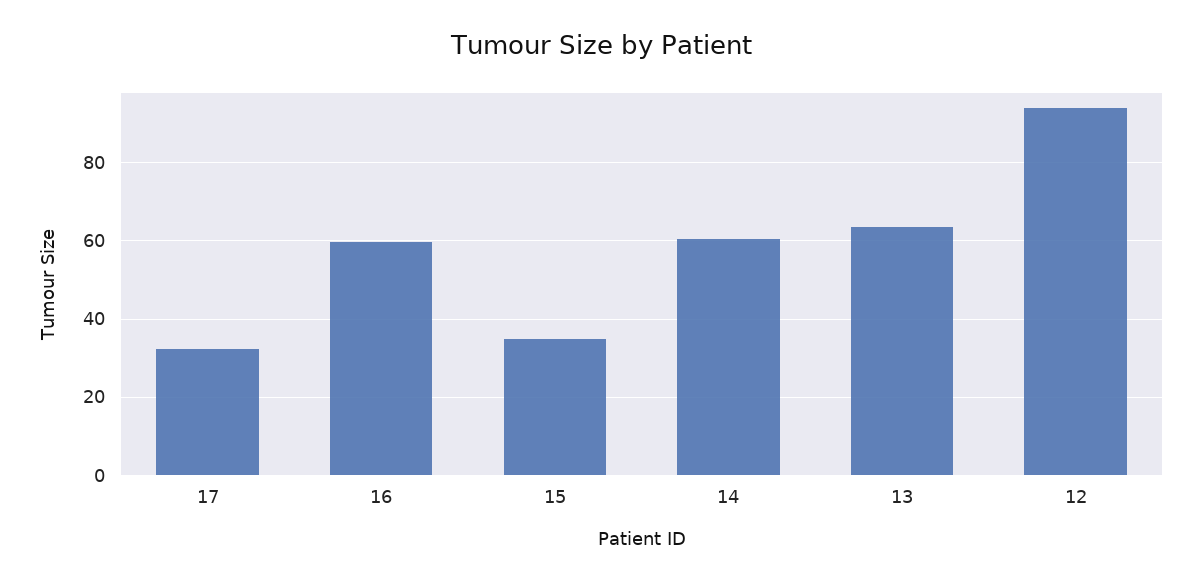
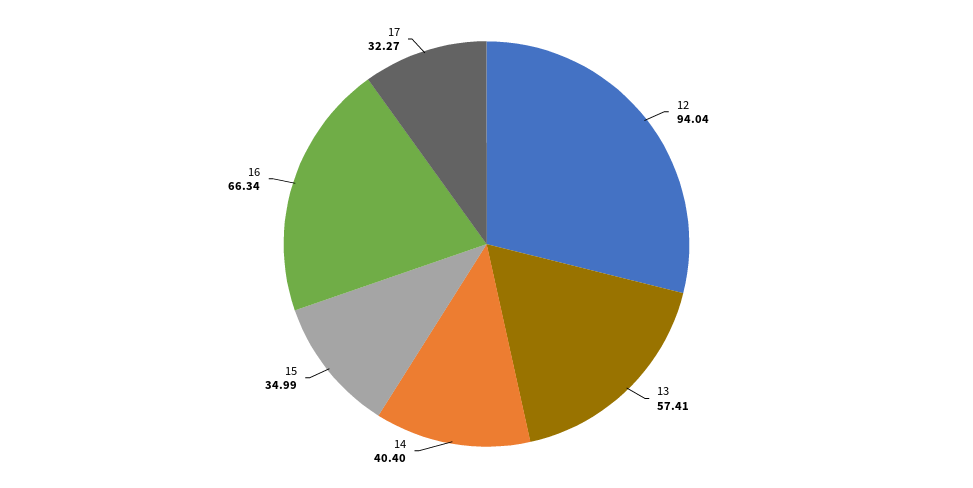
  {
    "17": 32.27,
-   "16": 60,
+   "16": 66.34,
    "15": 34.99,
-   "14": 60,
+   "14": 40.4,
-   "13": 64,
+   "13": 57.41,
    "12": 94.04
  }

